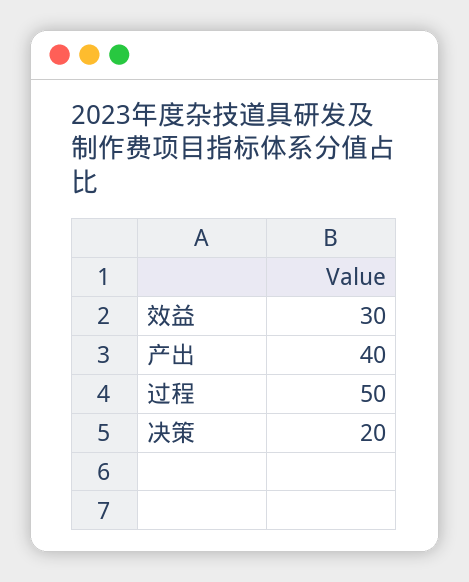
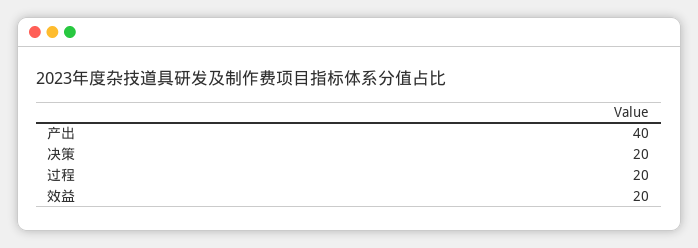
  {
-   "效益": 30,
+   "效益": 20,
    "产出": 40,
-   "过程": 50,
+   "过程": 20,
    "决策": 20
  }

